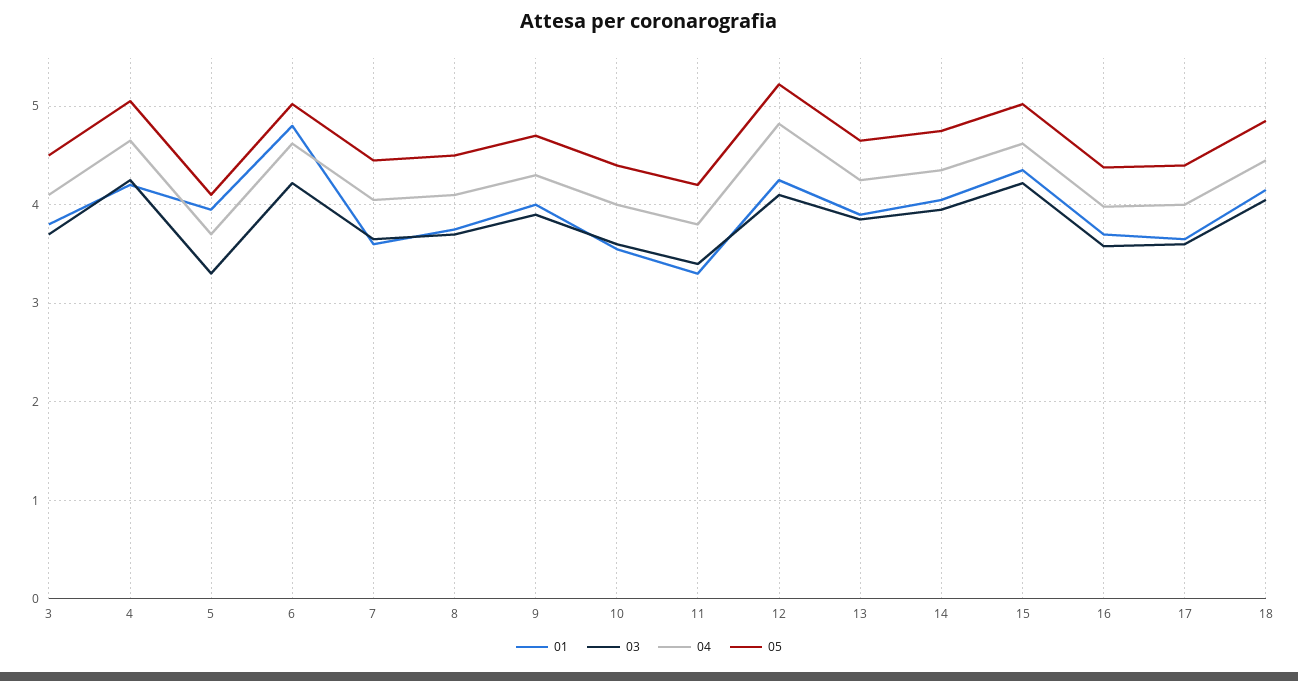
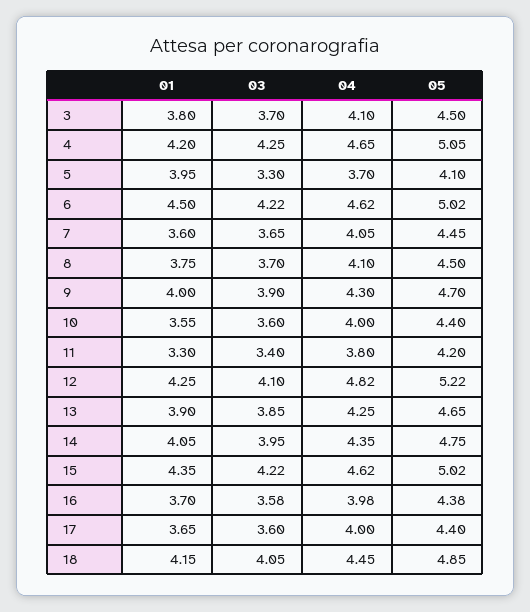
  {
    "01": {
      "3": 3.8,
      "4": 4.2,
      "5": 3.95,
-     "6": 4.8,
+     "6": 4.5,
      "7": 3.6,
      "8": 3.75,
      "9": 4,
      "10": 3.55,
      "11": 3.3,
      "12": 4.25,
      "13": 3.9,
      "14": 4.05,
      "15": 4.35,
      "16": 3.7,
      "17": 3.65,
      "18": 4.15
    },
    "03": {
      "3": 3.7,
      "4": 4.25,
      "5": 3.3,
      "6": 4.22,
      "7": 3.65,
      "8": 3.7,
      "9": 3.9,
      "10": 3.6,
      "11": 3.4,
      "12": 4.1,
      "13": 3.85,
      "14": 3.95,
      "15": 4.22,
      "16": 3.58,
      "17": 3.6,
      "18": 4.05
    },
    "04": {
      "3": 4.1,
      "4": 4.65,
      "5": 3.7,
      "6": 4.62,
      "7": 4.05,
      "8": 4.1,
      "9": 4.3,
      "10": 4,
      "11": 3.8,
      "12": 4.82,
      "13": 4.25,
      "14": 4.35,
      "15": 4.62,
      "16": 3.98,
      "17": 4,
      "18": 4.45
    },
    "05": {
      "3": 4.5,
      "4": 5.05,
      "5": 4.1,
      "6": 5.02,
      "7": 4.45,
      "8": 4.5,
      "9": 4.7,
      "10": 4.4,
      "11": 4.2,
      "12": 5.22,
      "13": 4.65,
      "14": 4.75,
      "15": 5.02,
      "16": 4.38,
      "17": 4.4,
      "18": 4.85
    }
  }

